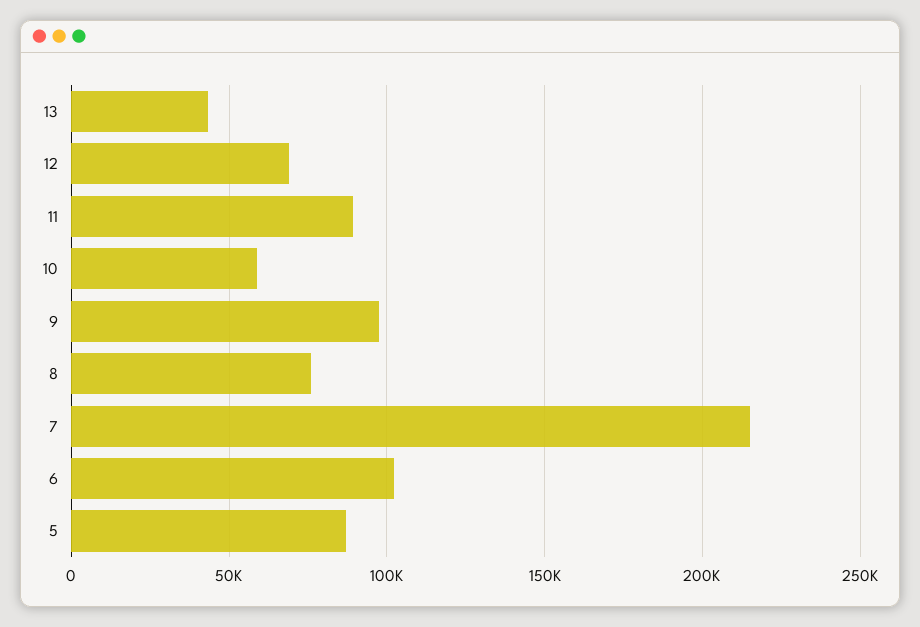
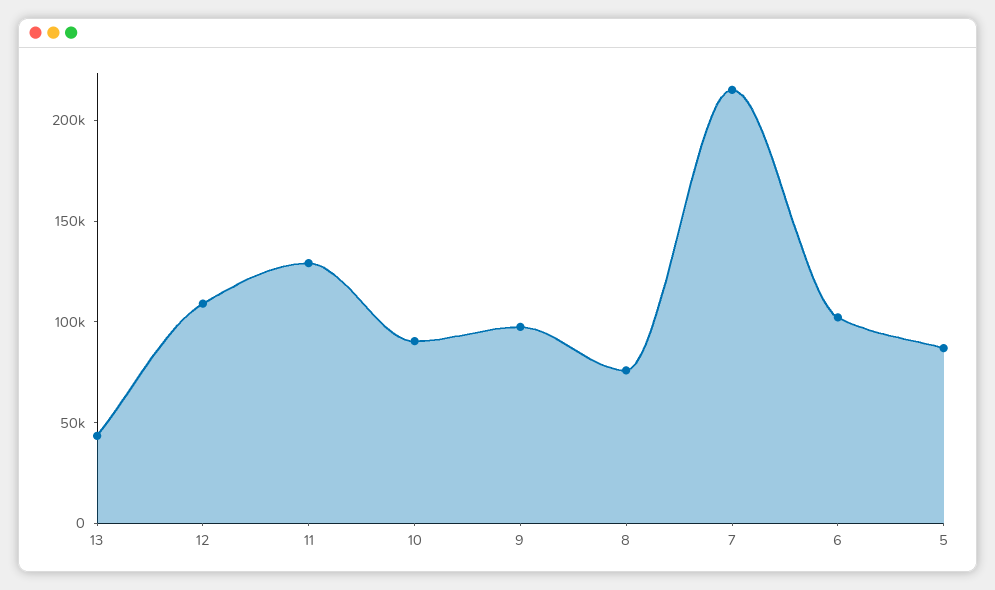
  {
    "13": 45000,
-   "12": 70000,
+   "12": 110000,
-   "11": 90000,
+   "11": 130000,
-   "10": 60000,
+   "10": 90000,
    "9": 95000,
    "8": 75000,
    "7": 215000,
    "6": 100000,
    "5": 85000
  }

